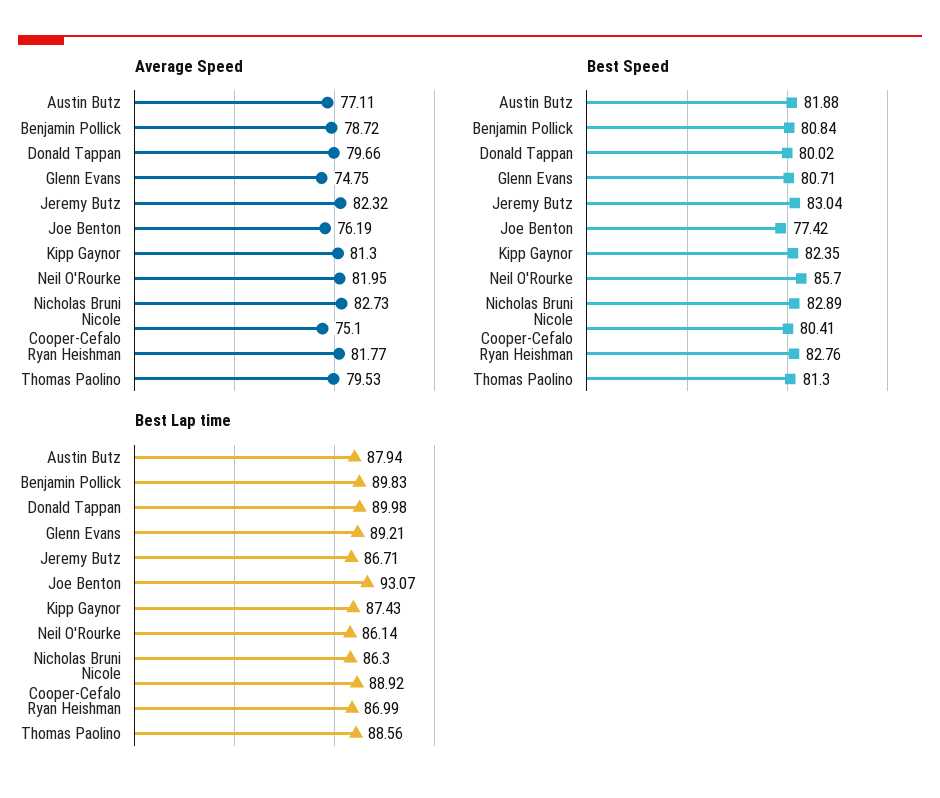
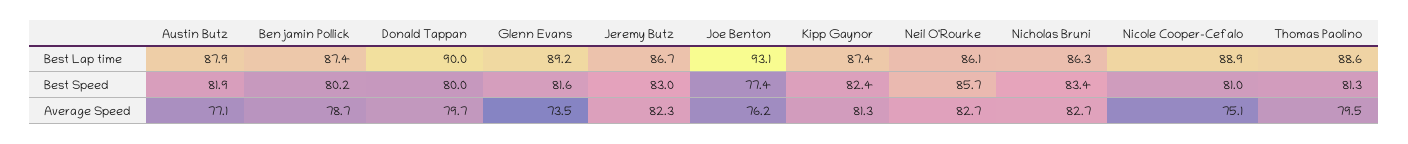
  {
    "Average Speed": {
      "Austin Butz": 77.11,
      "Benjamin Pollick": 78.72,
      "Donald Tappan": 79.66,
-     "Glenn Evans": 74.75,
+     "Glenn Evans": 73.5,
      "Jeremy Butz": 82.32,
      "Joe Benton": 76.19,
      "Kipp Gaynor": 81.3,
-     "Neil O'Rourke": 81.95,
+     "Neil O'Rourke": 82.7,
      "Nicholas Bruni": 82.73,
      "Nicole Cooper-Cefalo": 75.1,
-     "Ryan Heishman": 81.77,
      "Thomas Paolino": 79.53
    },
    "Best Speed": {
      "Austin Butz": 81.88,
-     "Benjamin Pollick": 80.84,
+     "Benjamin Pollick": 80.2,
      "Donald Tappan": 80.02,
-     "Glenn Evans": 80.71,
+     "Glenn Evans": 81.6,
      "Jeremy Butz": 83.04,
      "Joe Benton": 77.42,
      "Kipp Gaynor": 82.35,
      "Neil O'Rourke": 85.7,
-     "Nicholas Bruni": 82.89,
+     "Nicholas Bruni": 83.4,
-     "Nicole Cooper-Cefalo": 80.41,
+     "Nicole Cooper-Cefalo": 81,
-     "Ryan Heishman": 82.76,
      "Thomas Paolino": 81.3
    },
    "Best Lap time": {
      "Austin Butz": 87.94,
-     "Benjamin Pollick": 89.83,
+     "Benjamin Pollick": 87.4,
      "Donald Tappan": 89.98,
      "Glenn Evans": 89.21,
      "Jeremy Butz": 86.71,
      "Joe Benton": 93.07,
      "Kipp Gaynor": 87.43,
      "Neil O'Rourke": 86.14,
      "Nicholas Bruni": 86.3,
      "Nicole Cooper-Cefalo": 88.92,
-     "Ryan Heishman": 86.99,
      "Thomas Paolino": 88.56
    }
  }

